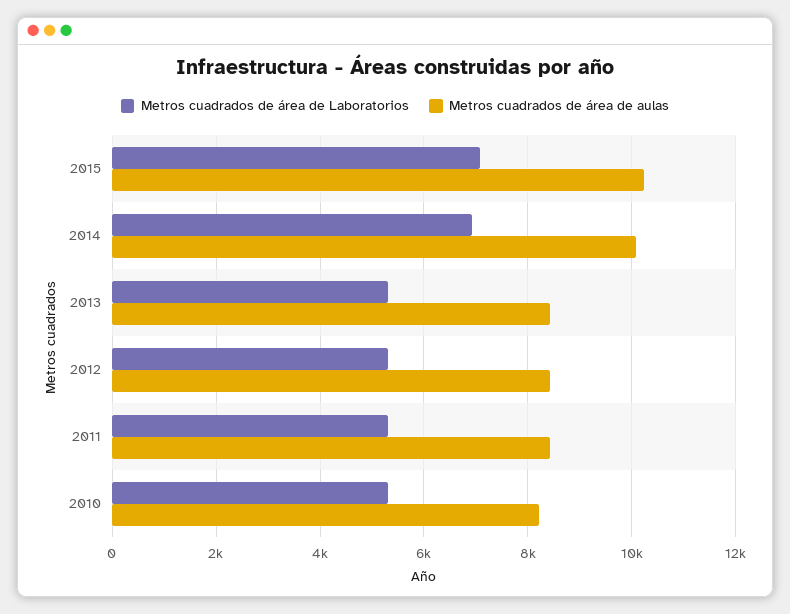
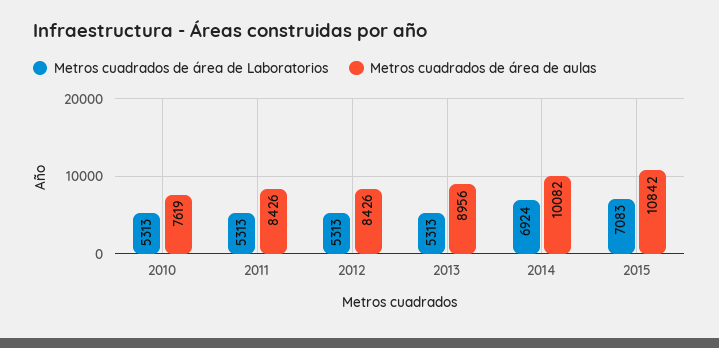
  {
    "Metros cuadrados de área de Laboratorios": {
      "2015": 7083,
      "2014": 6924,
      "2013": 5313,
      "2012": 5313,
      "2011": 5313,
      "2010": 5313
    },
    "Metros cuadrados de área de aulas": {
-     "2015": 10200,
+     "2015": 10842,
      "2014": 10082,
-     "2013": 8400,
+     "2013": 8956,
      "2012": 8426,
      "2011": 8426,
-     "2010": 8200
+     "2010": 7619
    }
  }

